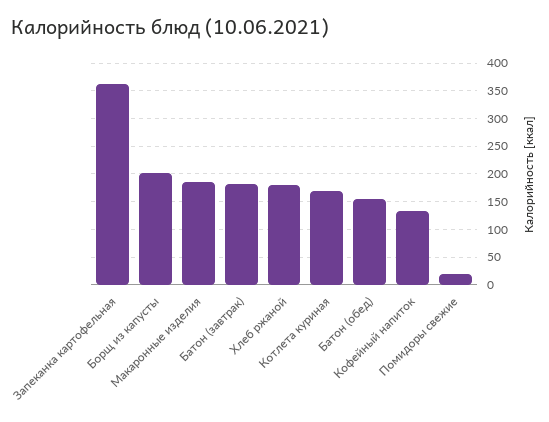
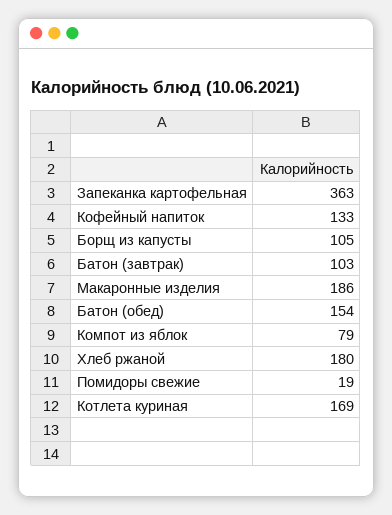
  {
    "Запеканка картофельная": 363,
-   "Борщ из капусты": 200,
+   "Борщ из капусты": 105,
    "Макаронные изделия": 186,
-   "Батон (завтрак)": 175,
+   "Батон (завтрак)": 103,
    "Хлеб ржаной": 180,
    "Котлета куриная": 169,
    "Батон (обед)": 154,
    "Кофейный напиток": 133,
-   "Помидоры свежие": 19
+   "Помидоры свежие": 19,
+   "Компот из яблок": 79
  }

